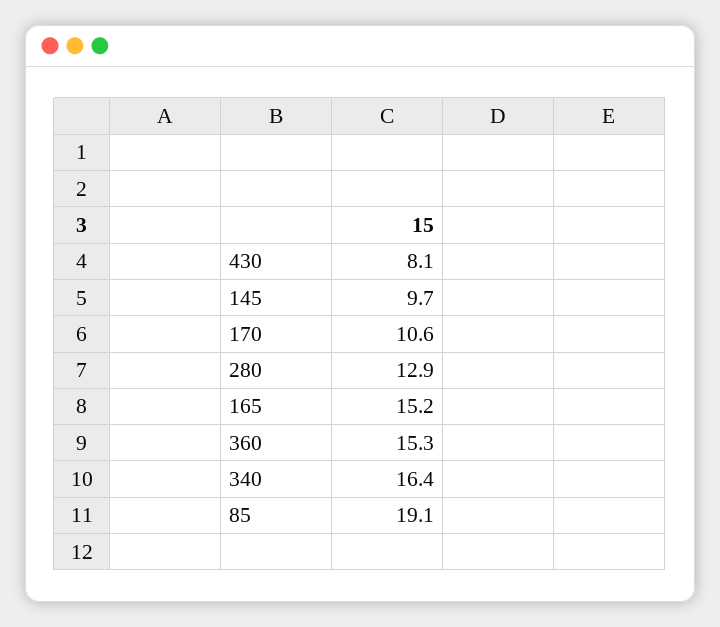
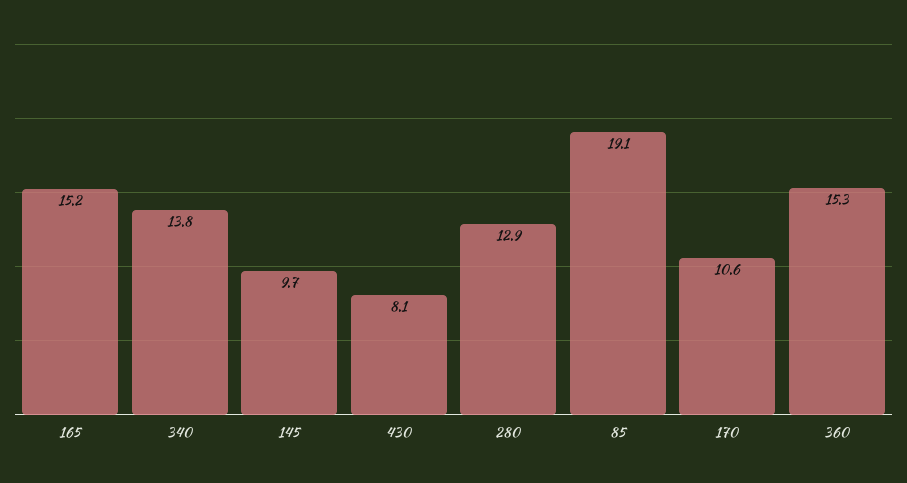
  {
    "430": 8.1,
    "145": 9.7,
    "170": 10.6,
    "280": 12.9,
    "165": 15.2,
    "360": 15.3,
-   "340": 16.4,
+   "340": 13.8,
    "85": 19.1
  }

